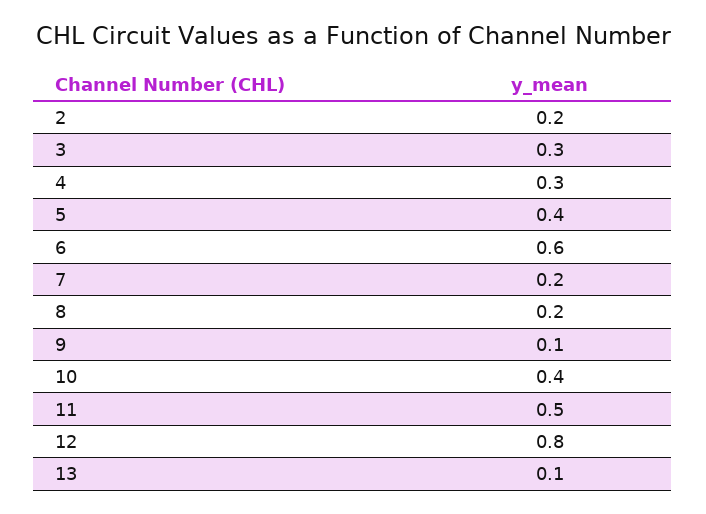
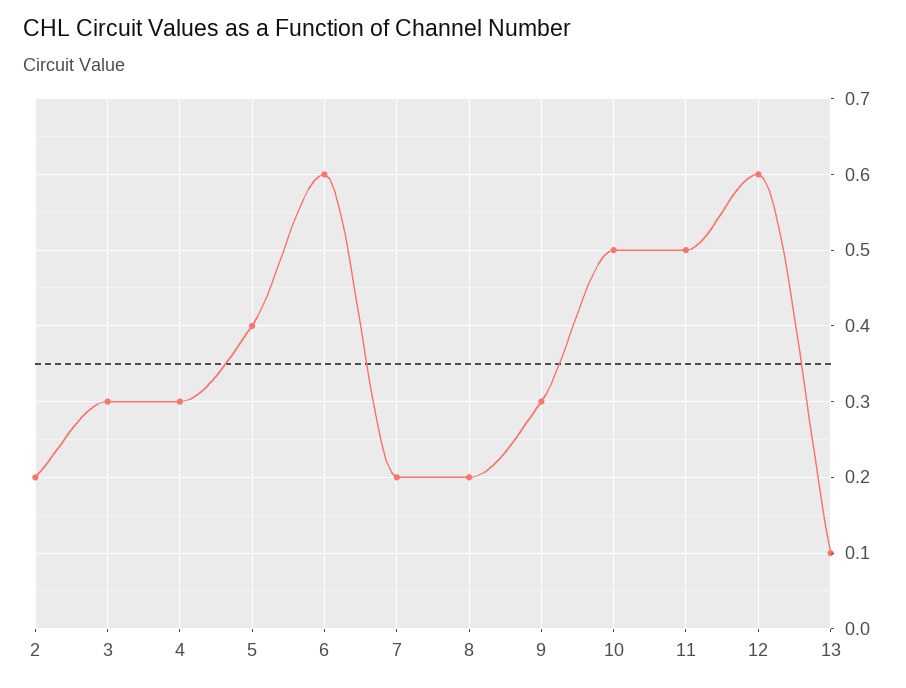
  {
    "2": 0.2,
    "3": 0.3,
    "4": 0.3,
    "5": 0.4,
    "6": 0.6,
    "7": 0.2,
    "8": 0.2,
-   "9": 0.1,
+   "9": 0.3,
-   "10": 0.4,
+   "10": 0.5,
    "11": 0.5,
-   "12": 0.8,
+   "12": 0.6,
    "13": 0.1
  }

